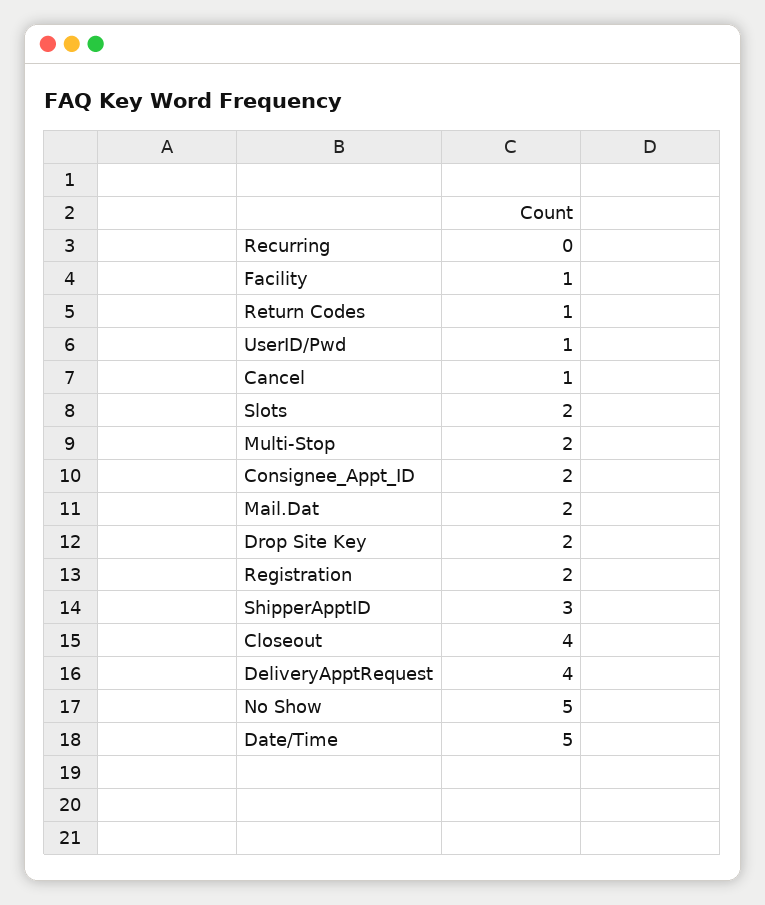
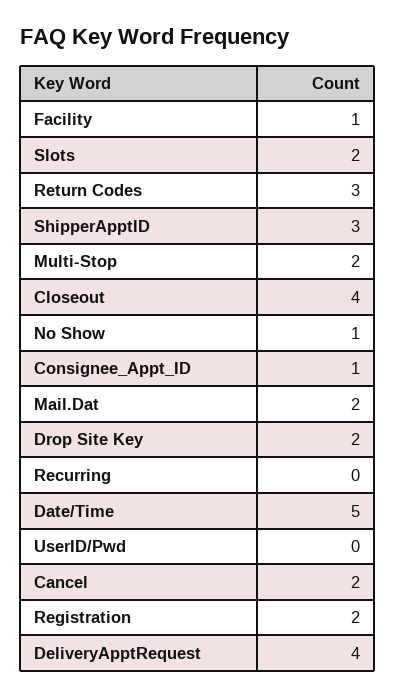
  {
    "Recurring": 0,
    "Facility": 1,
-   "Return Codes": 1,
+   "Return Codes": 3,
-   "UserID/Pwd": 1,
+   "UserID/Pwd": 0,
-   "Cancel": 1,
+   "Cancel": 2,
    "Slots": 2,
    "Multi-Stop": 2,
-   "Consignee_Appt_ID": 2,
+   "Consignee_Appt_ID": 1,
    "Mail.Dat": 2,
    "Drop Site Key": 2,
    "Registration": 2,
    "ShipperApptID": 3,
    "Closeout": 4,
    "DeliveryApptRequest": 4,
-   "No Show": 5,
+   "No Show": 1,
    "Date/Time": 5
  }

